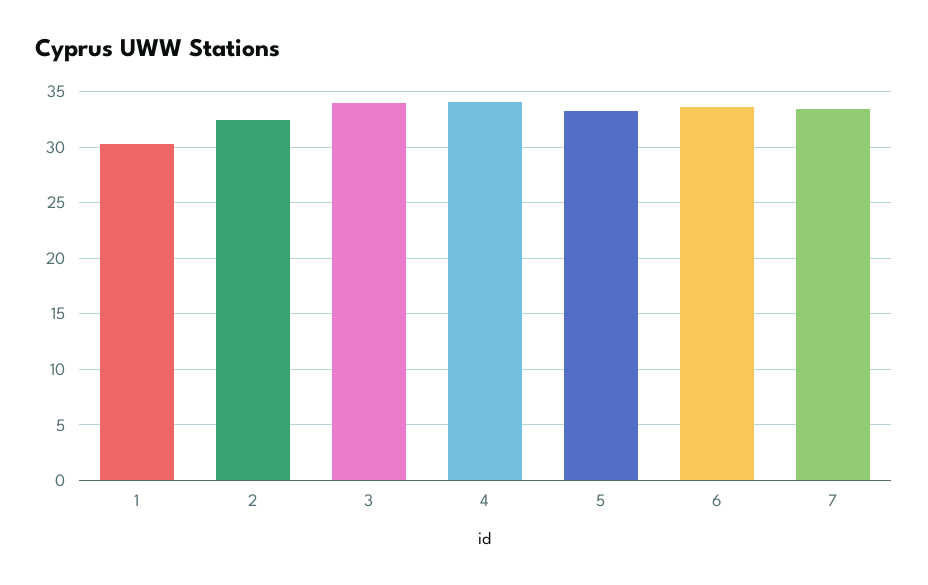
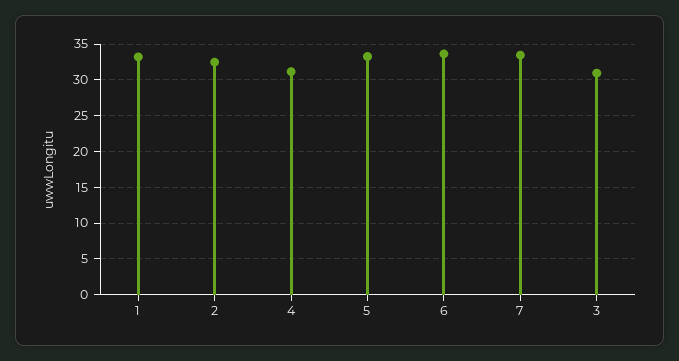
  {
-   "1": 30,
+   "1": 33,
    "2": 32,
-   "3": 34,
+   "3": 31,
-   "4": 34,
+   "4": 31,
    "5": 33,
    "6": 34,
    "7": 33
  }

